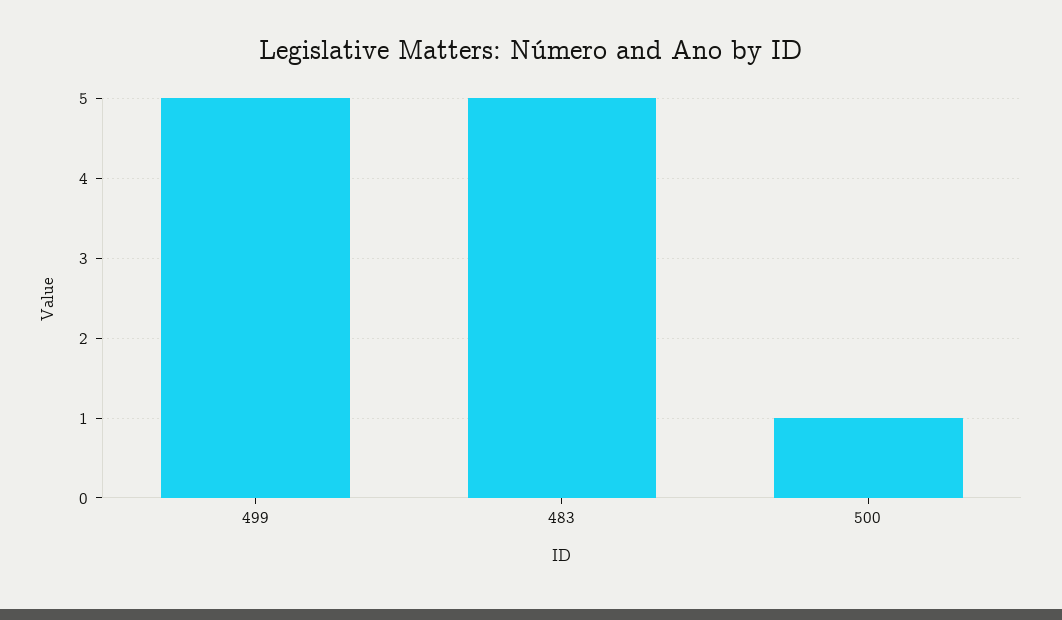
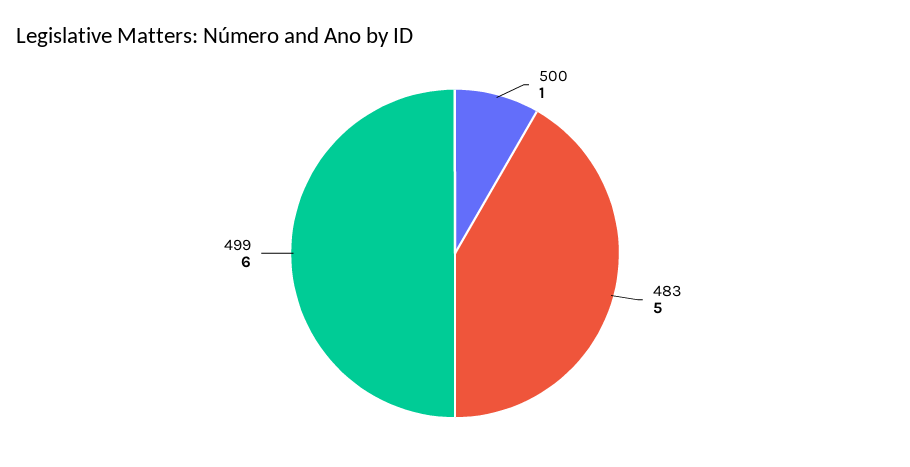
  {
-   "499": 5,
+   "499": 6,
    "483": 5,
    "500": 1
  }

